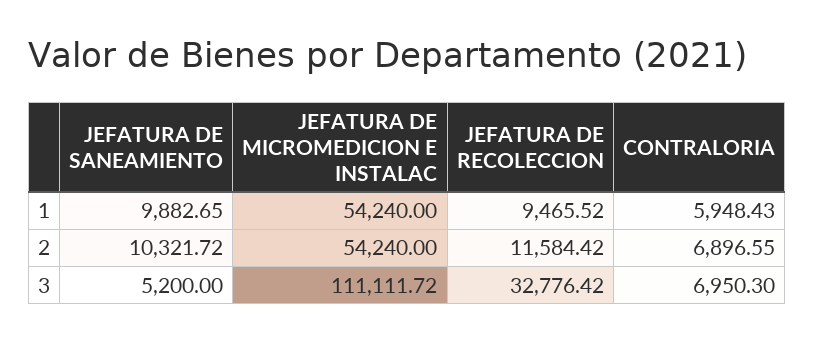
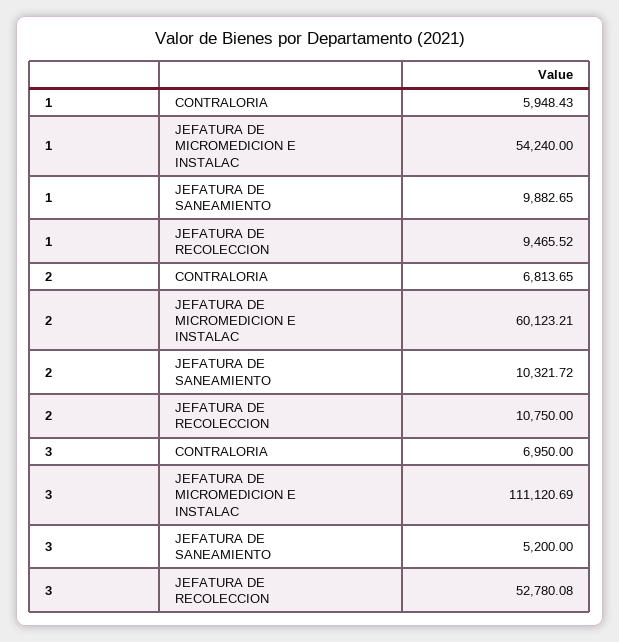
  {
    "JEFATURA DE SANEAMIENTO": {
      "1": 9882.65,
      "2": 10321.72,
      "3": 5200
    },
    "JEFATURA DE MICROMEDICION E INSTALAC": {
      "1": 54240,
-     "2": 54240,
+     "2": 60123.21,
-     "3": 111111.72
+     "3": 111120.69
    },
    "JEFATURA DE RECOLECCION": {
      "1": 9465.52,
-     "2": 11584.42,
+     "2": 10750,
-     "3": 32776.42
+     "3": 52780.08
    },
    "CONTRALORIA": {
      "1": 5948.43,
-     "2": 6896.55,
+     "2": 6813.65,
-     "3": 6950.3
+     "3": 6950
    }
  }

